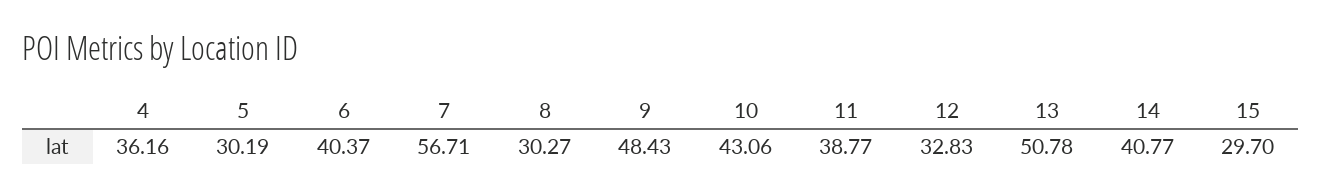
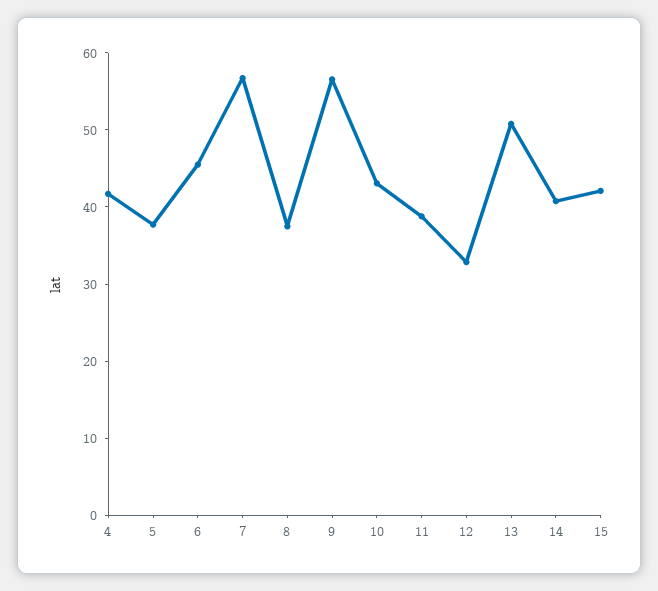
  {
-   "4": 36.16,
+   "4": 42,
-   "5": 30.19,
+   "5": 38,
-   "6": 40.37,
+   "6": 46,
    "7": 56.71,
-   "8": 30.27,
+   "8": 38,
-   "9": 48.43,
+   "9": 56,
    "10": 43.06,
    "11": 38.77,
    "12": 32.83,
    "13": 50.78,
    "14": 40.77,
-   "15": 29.7
+   "15": 42
  }

